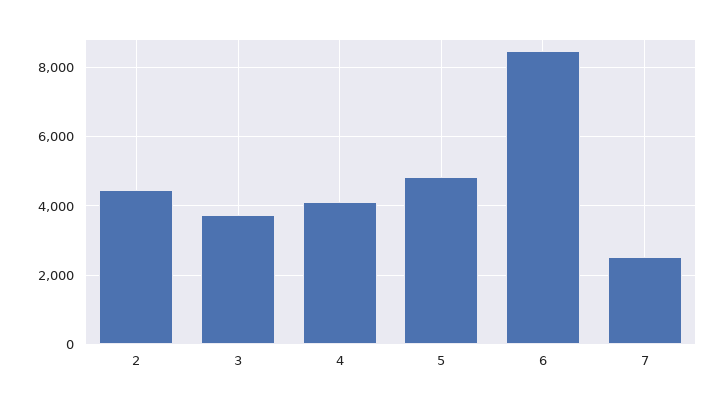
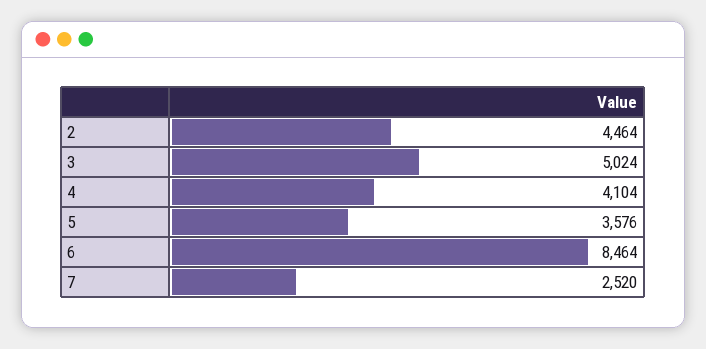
  {
    "2": 4464,
-   "3": 3800,
+   "3": 5024,
    "4": 4104,
-   "5": 4800,
+   "5": 3576,
    "6": 8464,
    "7": 2520
  }

